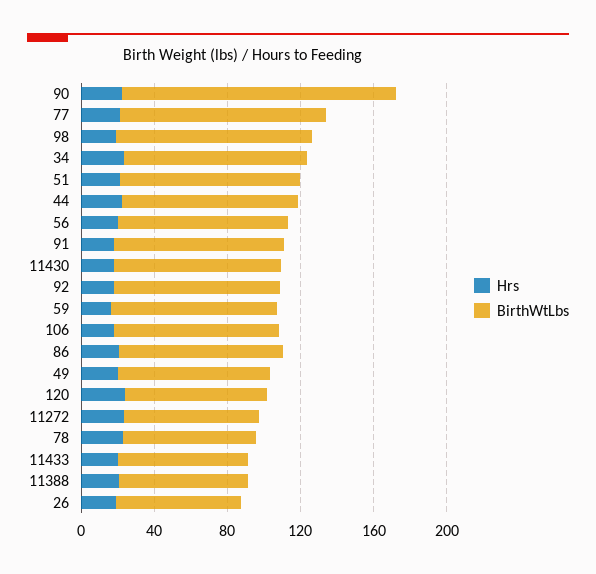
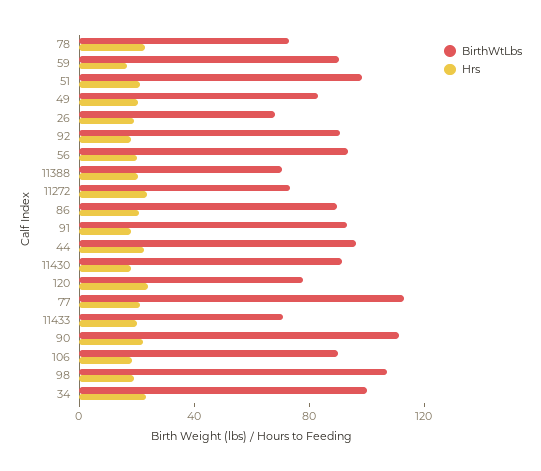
  {
    "Hrs": {
      "90": 20,
      "77": 20,
      "98": 20,
      "34": 20,
      "51": 20,
      "44": 20,
      "56": 20,
      "91": 20,
      "11430": 20,
      "92": 20,
      "59": 20,
      "106": 20,
      "86": 20,
      "49": 20,
      "120": 20,
      "11272": 20,
      "78": 20,
      "11433": 20,
      "11388": 20,
      "26": 20
    },
    "BirthWtLbs": {
-     "90": 150,
+     "90": 110,
      "77": 110,
      "98": 110,
      "34": 100,
      "51": 100,
      "44": 100,
      "56": 90,
      "91": 90,
      "11430": 90,
      "92": 90,
      "59": 90,
      "106": 90,
      "86": 90,
      "49": 80,
      "120": 80,
      "11272": 70,
      "78": 70,
      "11433": 70,
      "11388": 70,
      "26": 70
    }
  }

